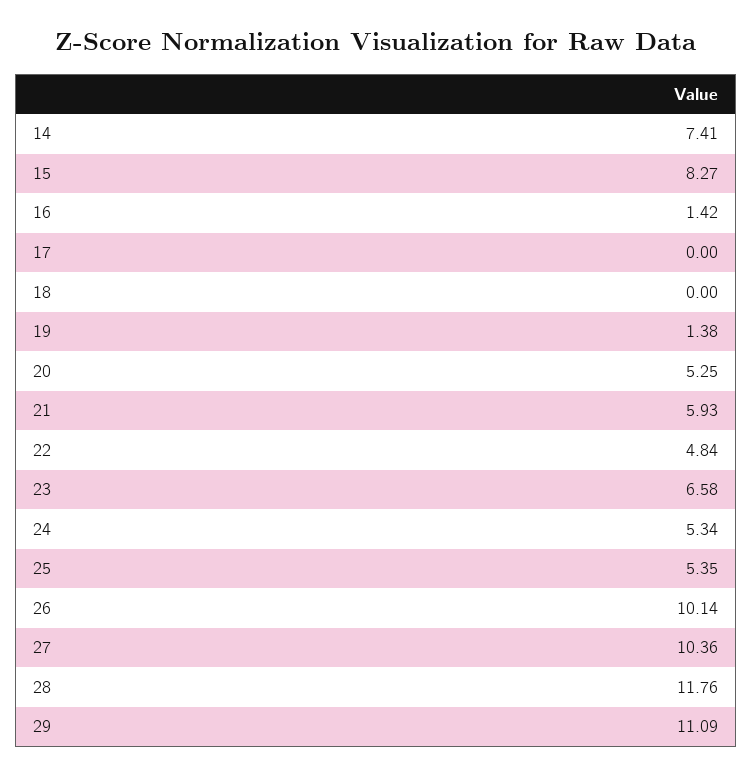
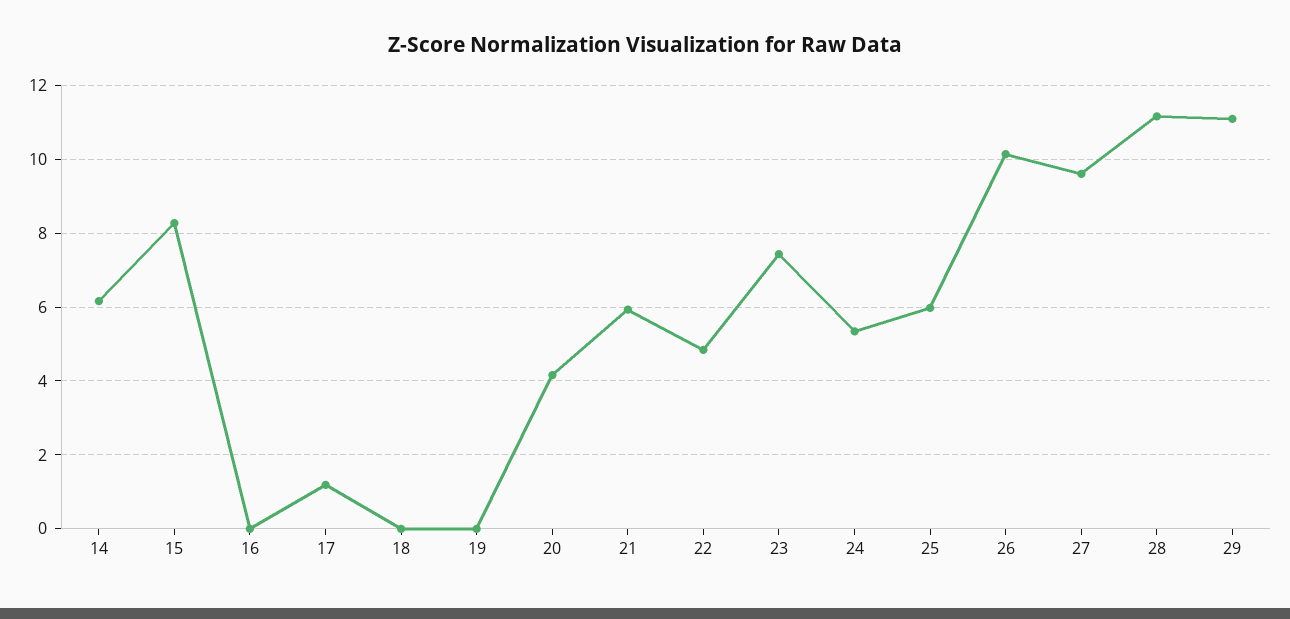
  {
-   "14": 7.41,
+   "14": 6.2,
    "15": 8.27,
-   "16": 1.42,
+   "16": 0,
-   "17": 0,
+   "17": 1.2,
    "18": 0,
-   "19": 1.38,
+   "19": 0,
-   "20": 5.25,
+   "20": 4.2,
    "21": 5.93,
    "22": 4.84,
-   "23": 6.58,
+   "23": 7.4,
    "24": 5.34,
-   "25": 5.35,
+   "25": 6,
    "26": 10.14,
-   "27": 10.36,
+   "27": 9.6,
-   "28": 11.76,
+   "28": 11.2,
    "29": 11.09
  }

